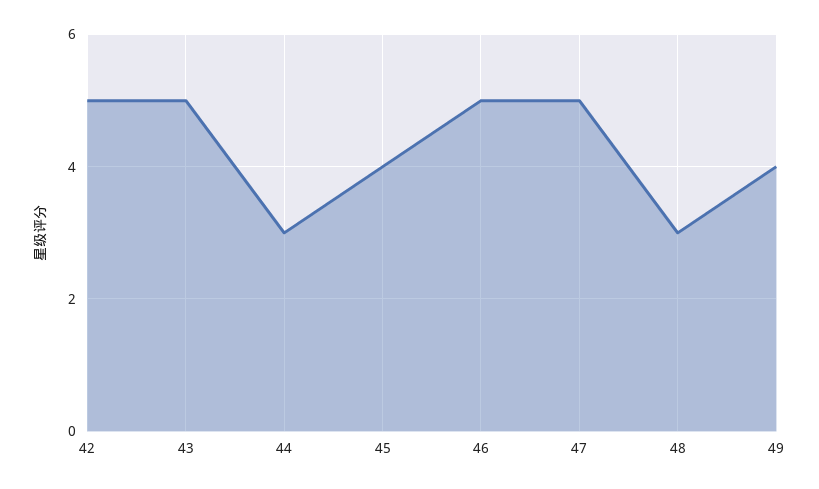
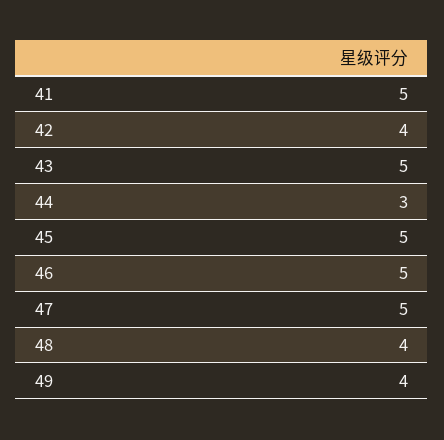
  {
-   "42": 5,
+   "42": 4,
    "43": 5,
    "44": 3,
-   "45": 4,
+   "45": 5,
    "46": 5,
    "47": 5,
-   "48": 3,
+   "48": 4,
-   "49": 4
+   "49": 4,
+   "41": 5
  }

